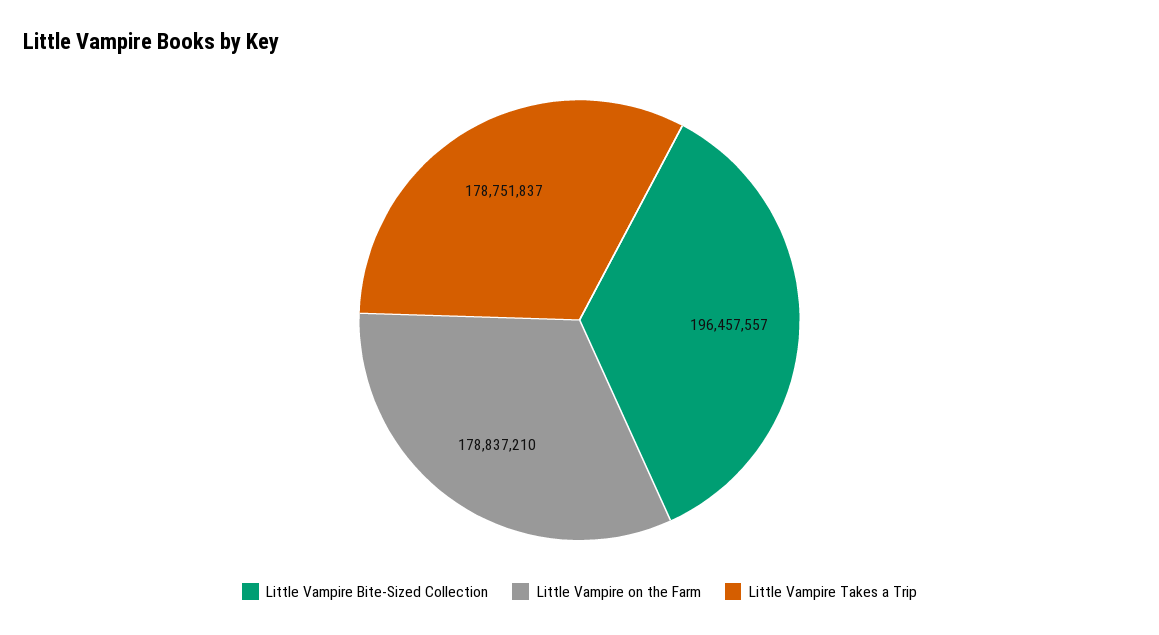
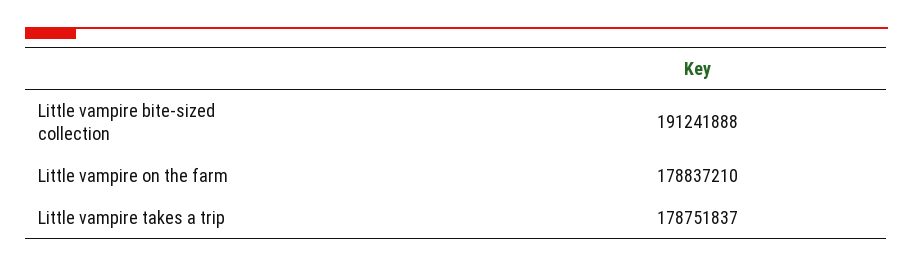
  {
-   "Little Vampire Bite-Sized Collection": 196457557,
+   "Little Vampire Bite-Sized Collection": 191241888,
    "Little Vampire on the Farm": 178837210,
    "Little Vampire Takes a Trip": 178751837
  }

